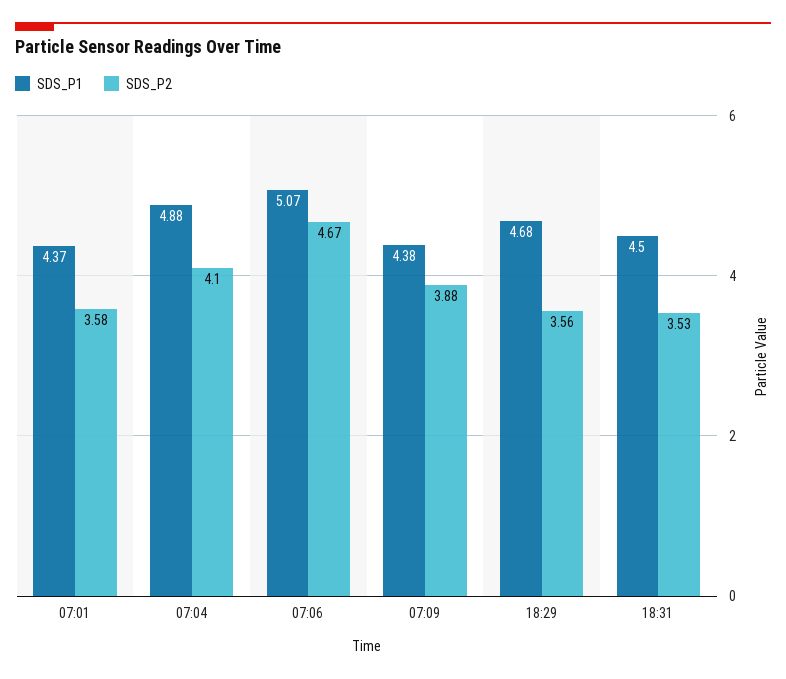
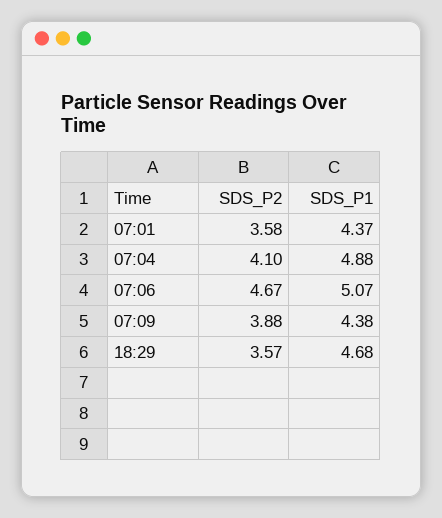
  {
    "SDS_P1": {
      "07:01": 4.37,
      "07:04": 4.88,
      "07:06": 5.07,
      "07:09": 4.38,
-     "18:29": 4.68,
+     "18:29": 4.68
-     "18:31": 4.5
    },
    "SDS_P2": {
      "07:01": 3.58,
      "07:04": 4.1,
      "07:06": 4.67,
      "07:09": 3.88,
-     "18:29": 3.56,
+     "18:29": 3.57
-     "18:31": 3.53
    }
  }

